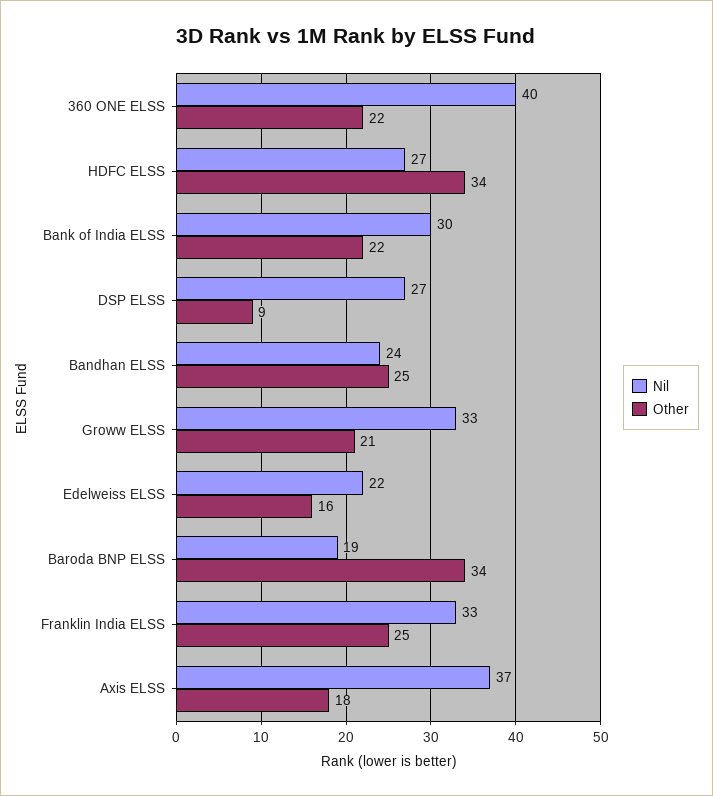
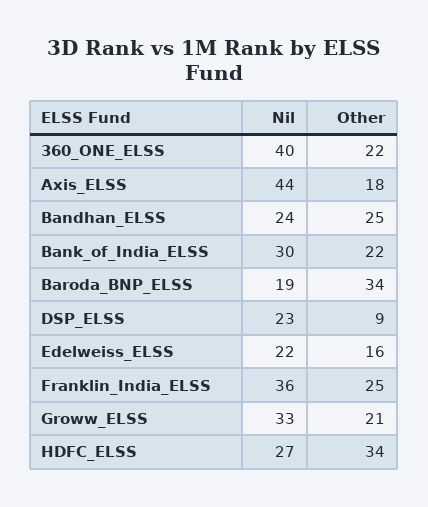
  {
    "Nil": {
      "360 ONE ELSS": 40,
      "HDFC ELSS": 27,
      "Bank of India ELSS": 30,
-     "DSP ELSS": 27,
+     "DSP ELSS": 23,
      "Bandhan ELSS": 24,
      "Groww ELSS": 33,
      "Edelweiss ELSS": 22,
      "Baroda BNP ELSS": 19,
-     "Franklin India ELSS": 33,
+     "Franklin India ELSS": 36,
-     "Axis ELSS": 37
+     "Axis ELSS": 44
    },
    "Other": {
      "360 ONE ELSS": 22,
      "HDFC ELSS": 34,
      "Bank of India ELSS": 22,
      "DSP ELSS": 9,
      "Bandhan ELSS": 25,
      "Groww ELSS": 21,
      "Edelweiss ELSS": 16,
      "Baroda BNP ELSS": 34,
      "Franklin India ELSS": 25,
      "Axis ELSS": 18
    }
  }

